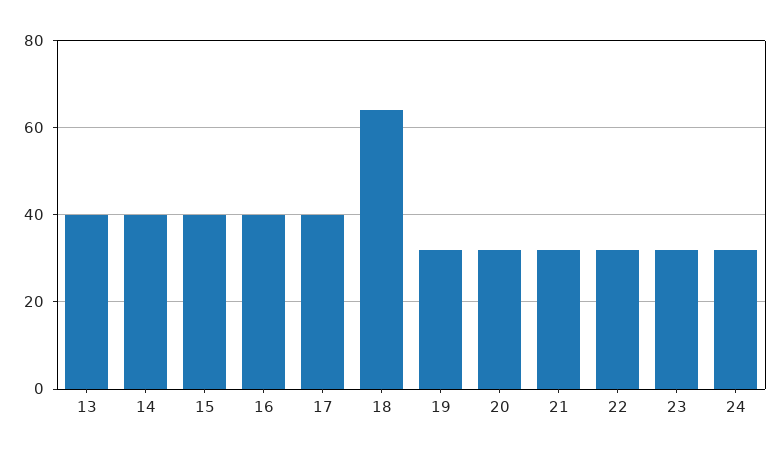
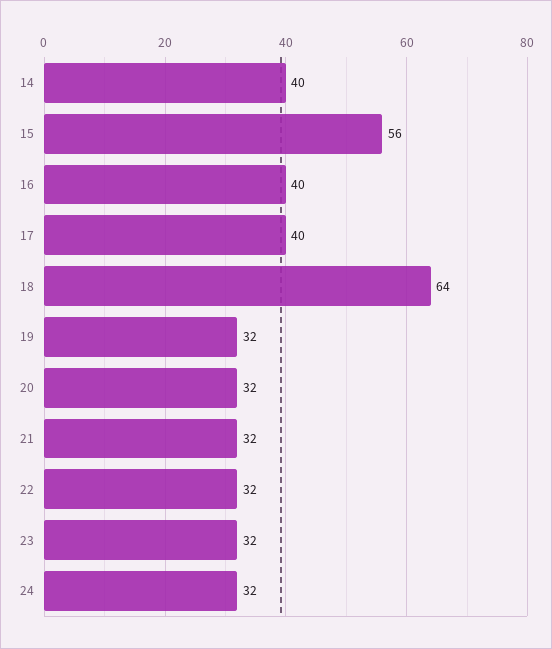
  {
-   "13": 40,
    "14": 40,
-   "15": 40,
+   "15": 56,
    "16": 40,
    "17": 40,
    "18": 64,
    "19": 32,
    "20": 32,
    "21": 32,
    "22": 32,
    "23": 32,
    "24": 32
  }

